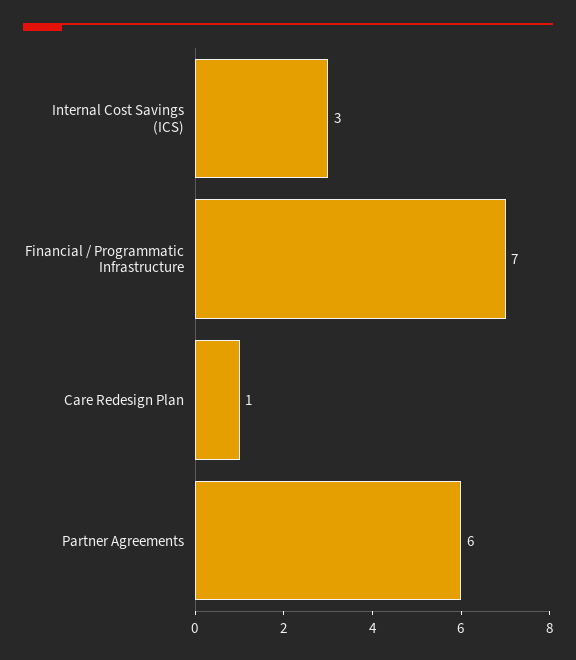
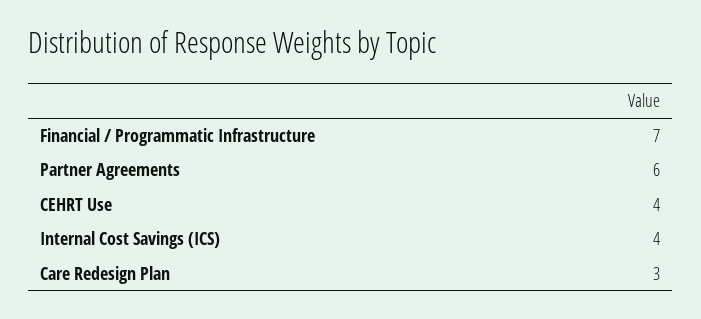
  {
-   "Internal Cost Savings (ICS)": 3,
+   "Internal Cost Savings (ICS)": 4,
    "Financial / Programmatic Infrastructure": 7,
-   "Care Redesign Plan": 1,
+   "Care Redesign Plan": 3,
-   "Partner Agreements": 6
+   "Partner Agreements": 6,
+   "CEHRT Use": 4
  }

